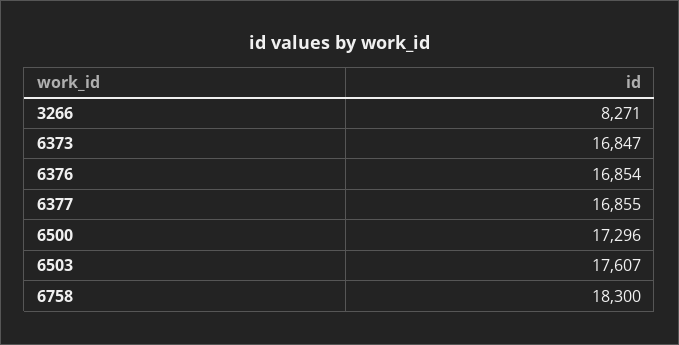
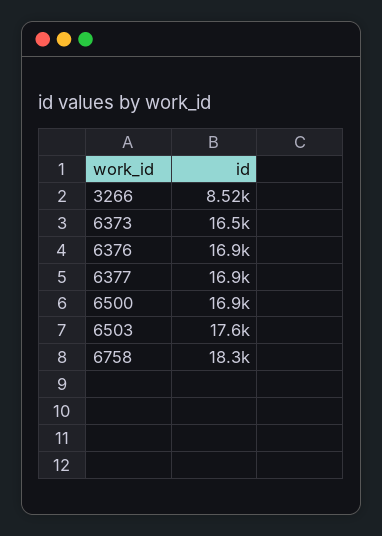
  {
-   "3266": 8271,
+   "3266": 8520,
-   "6373": 16847,
+   "6373": 16500,
    "6376": 16854,
    "6377": 16855,
-   "6500": 17296,
+   "6500": 16900,
    "6503": 17607,
    "6758": 18300
  }

